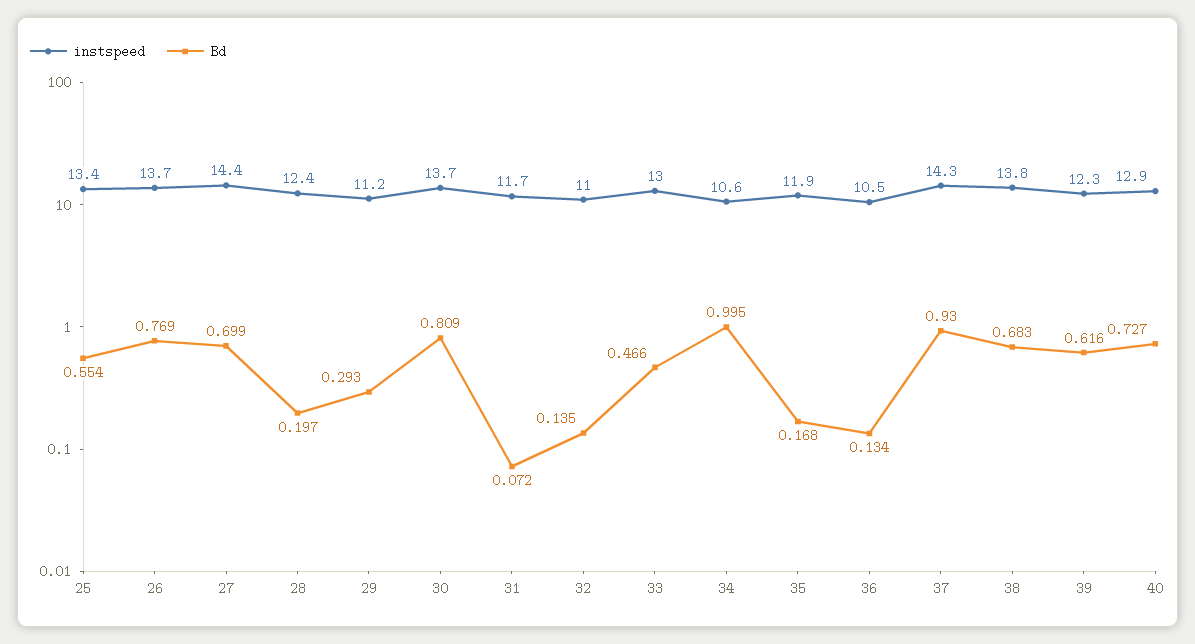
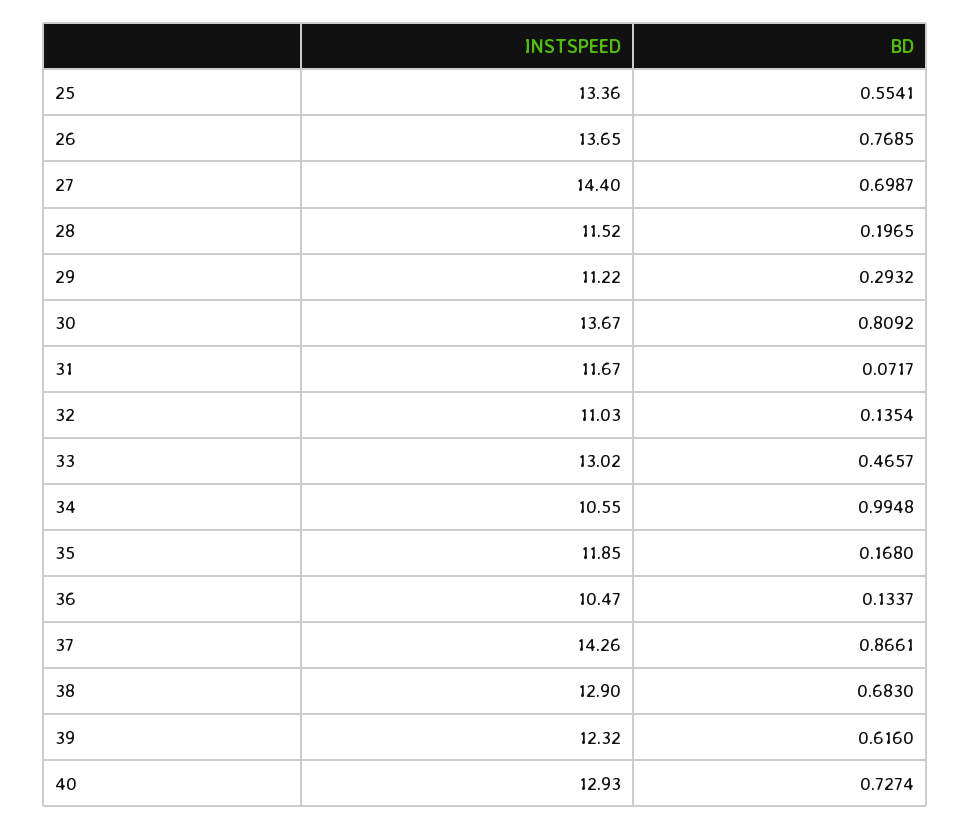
  {
    "instspeed": {
      "25": 13.36,
      "26": 13.65,
      "27": 14.4,
-     "28": 12.4,
+     "28": 11.52,
      "29": 11.22,
      "30": 13.67,
      "31": 11.67,
      "32": 11.03,
      "33": 13.02,
      "34": 10.55,
      "35": 11.85,
      "36": 10.47,
      "37": 14.26,
-     "38": 13.8,
+     "38": 12.9,
      "39": 12.32,
      "40": 12.93
    },
    "Bd": {
      "25": 0.5541,
      "26": 0.7685,
      "27": 0.6987,
      "28": 0.1965,
      "29": 0.2932,
      "30": 0.8092,
      "31": 0.0717,
      "32": 0.1354,
      "33": 0.4657,
      "34": 0.9948,
      "35": 0.168,
      "36": 0.1337,
-     "37": 0.93,
+     "37": 0.8661,
      "38": 0.683,
      "39": 0.616,
      "40": 0.7274
    }
  }

